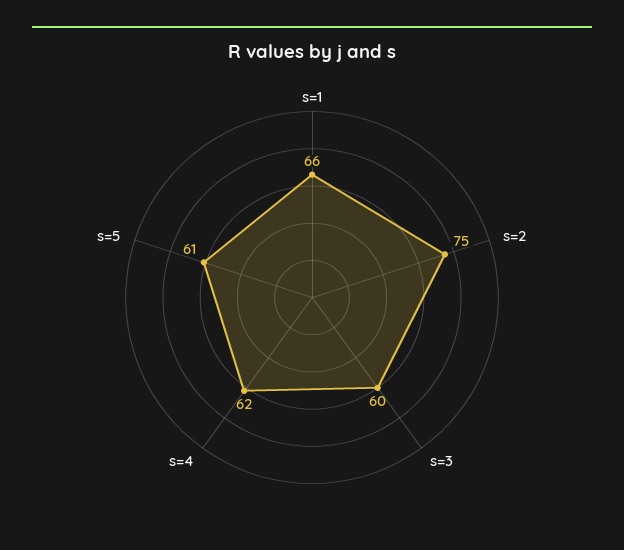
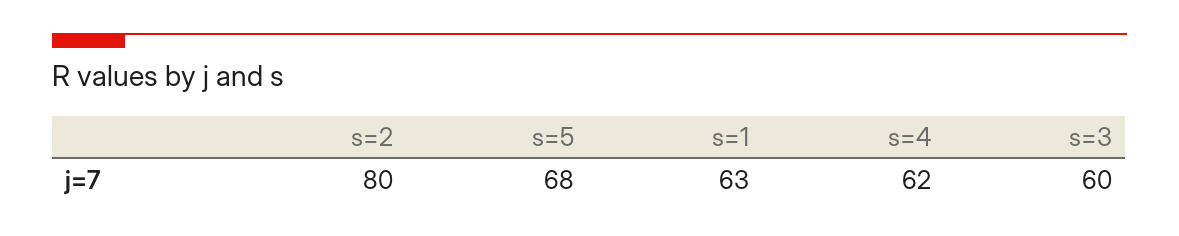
  {
-   "s=1": 66,
+   "s=1": 63,
-   "s=2": 75,
+   "s=2": 80,
    "s=3": 60,
    "s=4": 62,
-   "s=5": 61
+   "s=5": 68
  }

